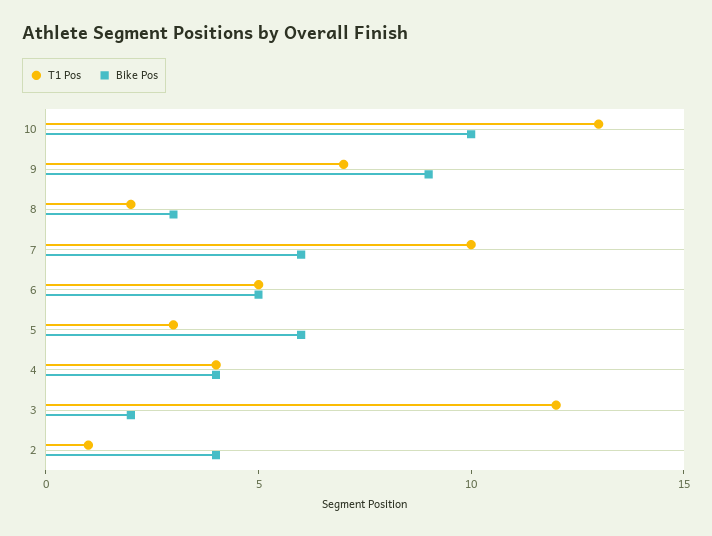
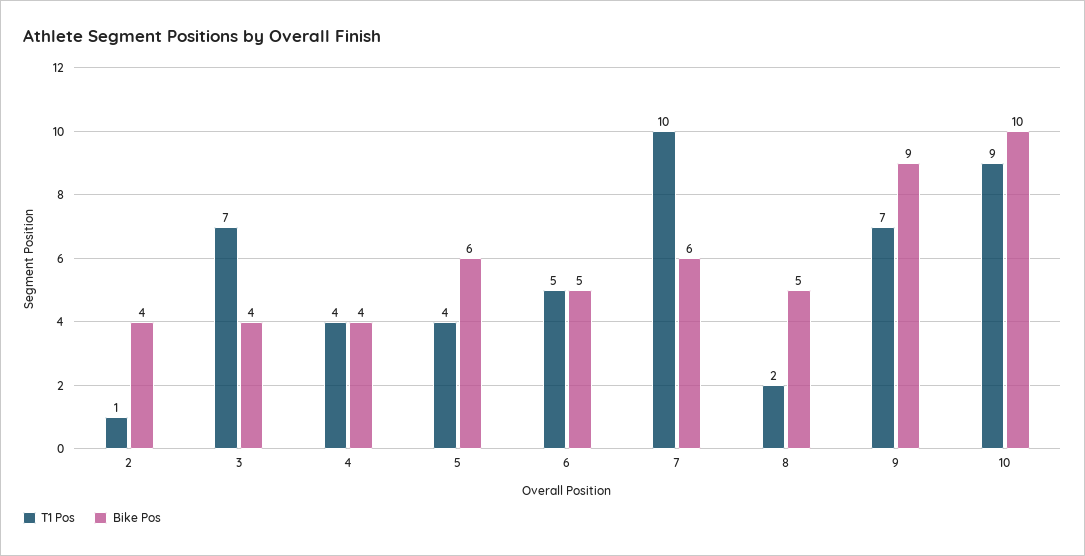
  {
    "T1 Pos": {
-     "10": 13,
+     "10": 9,
      "9": 7,
      "8": 2,
      "7": 10,
      "6": 5,
-     "5": 3,
+     "5": 4,
      "4": 4,
-     "3": 12,
+     "3": 7,
      "2": 1
    },
    "Bike Pos": {
      "10": 10,
      "9": 9,
-     "8": 3,
+     "8": 5,
      "7": 6,
      "6": 5,
      "5": 6,
      "4": 4,
-     "3": 2,
+     "3": 4,
      "2": 4
    }
  }

